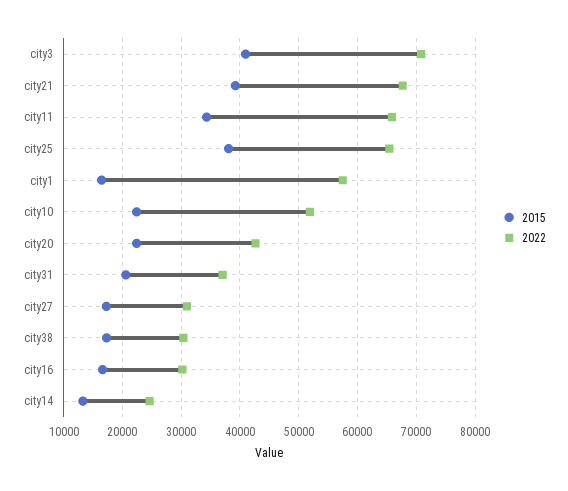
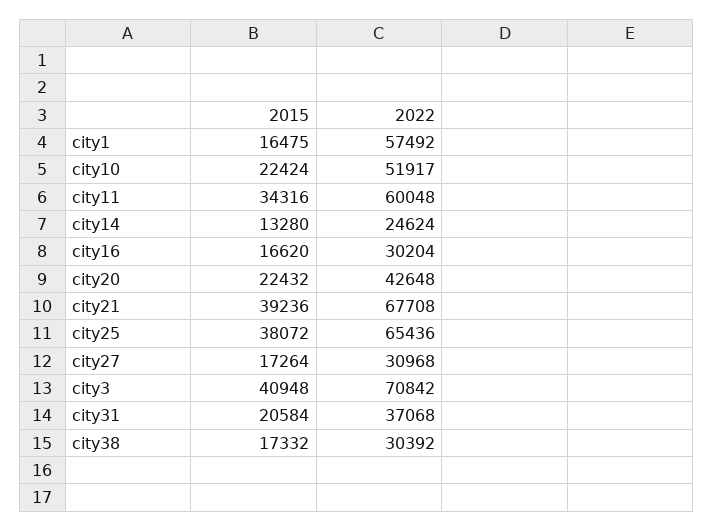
  {
    "2015": {
      "city3": 40948,
      "city21": 39236,
      "city11": 34316,
      "city25": 38072,
      "city1": 16475,
      "city10": 22424,
      "city20": 22432,
      "city31": 20584,
      "city27": 17264,
      "city38": 17332,
      "city16": 16620,
      "city14": 13280
    },
    "2022": {
      "city3": 70842,
      "city21": 67708,
-     "city11": 66000,
+     "city11": 60048,
      "city25": 65436,
      "city1": 57492,
      "city10": 51917,
      "city20": 42648,
      "city31": 37068,
      "city27": 30968,
      "city38": 30392,
      "city16": 30204,
      "city14": 24624
    }
  }

